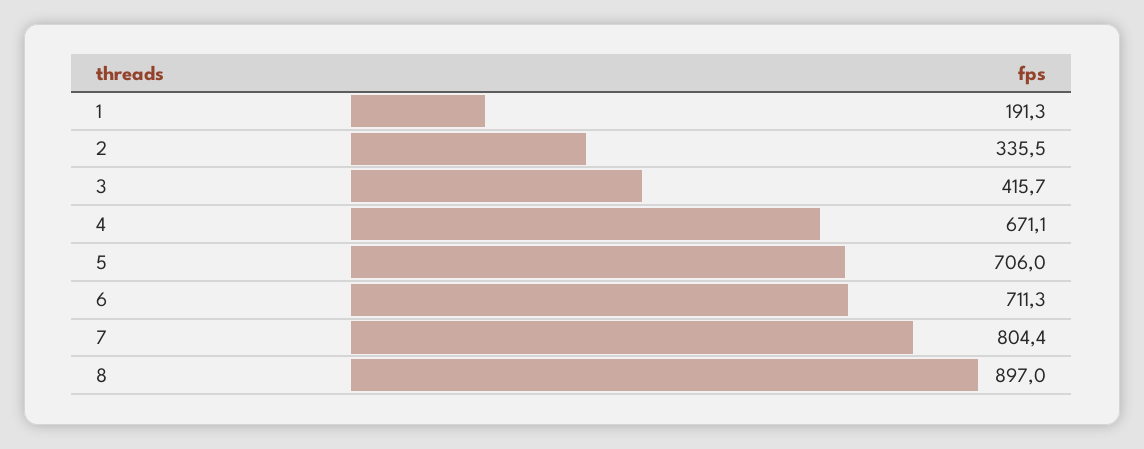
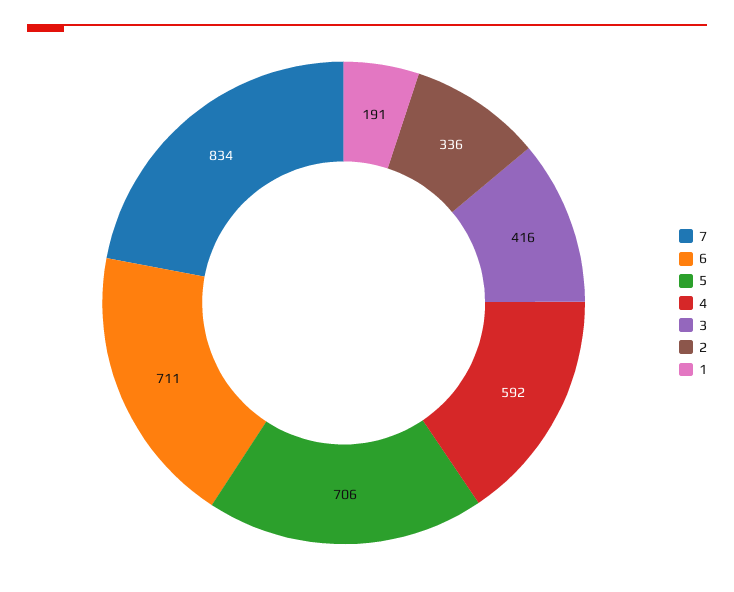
  {
    "1": 191.3,
    "2": 335.5,
    "3": 415.7,
-   "4": 671.1,
+   "4": 592,
    "5": 706,
    "6": 711.3,
-   "7": 804.4,
+   "7": 834
-   "8": 897
  }

